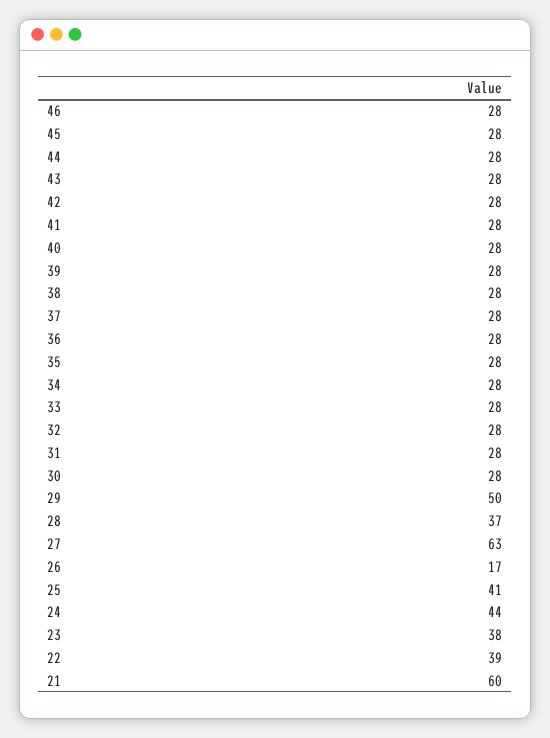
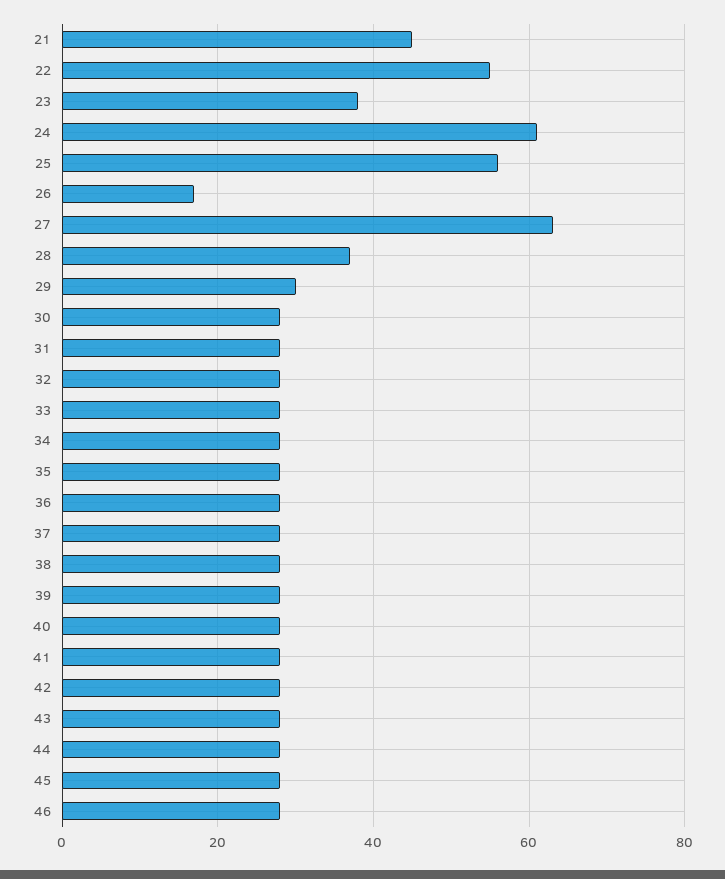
  {
    "46": 28,
    "45": 28,
    "44": 28,
    "43": 28,
    "42": 28,
    "41": 28,
    "40": 28,
    "39": 28,
    "38": 28,
    "37": 28,
    "36": 28,
    "35": 28,
    "34": 28,
    "33": 28,
    "32": 28,
    "31": 28,
    "30": 28,
-   "29": 50,
+   "29": 30,
    "28": 37,
    "27": 63,
    "26": 17,
-   "25": 41,
+   "25": 55,
-   "24": 44,
+   "24": 60,
    "23": 38,
-   "22": 39,
+   "22": 55,
-   "21": 60
+   "21": 45
  }

